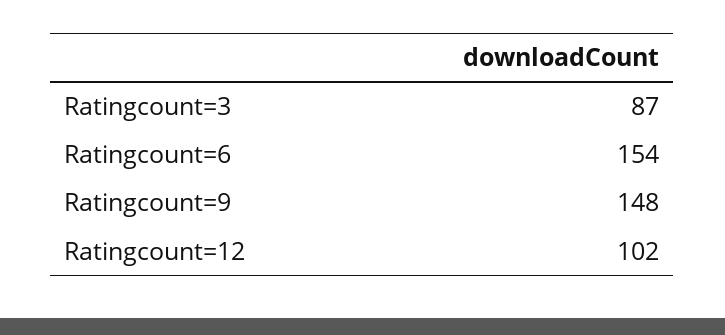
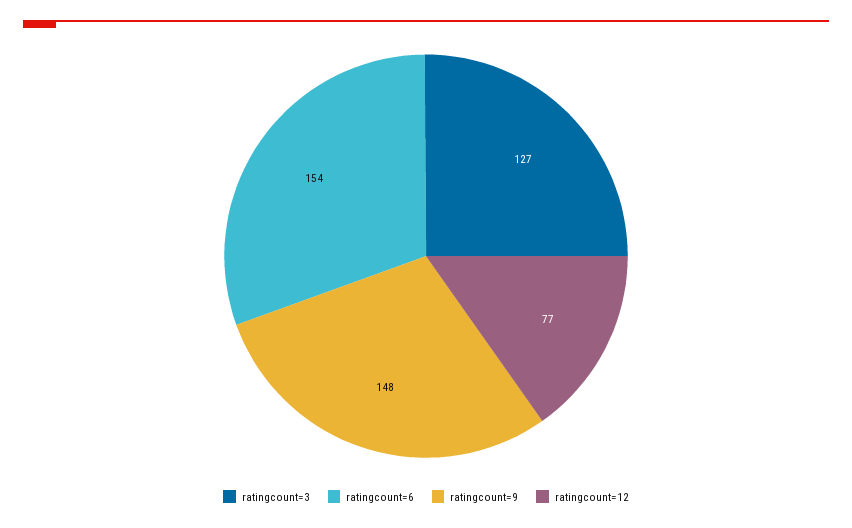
  {
-   "Ratingcount=3": 87,
+   "Ratingcount=3": 127,
    "Ratingcount=6": 154,
    "Ratingcount=9": 148,
-   "Ratingcount=12": 102
+   "Ratingcount=12": 77
  }

